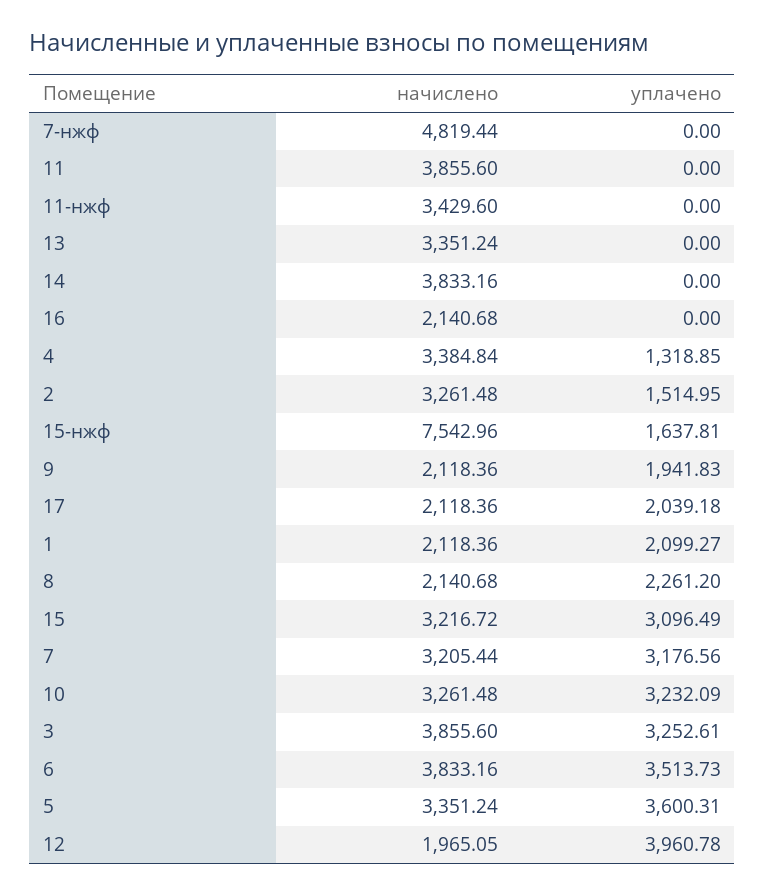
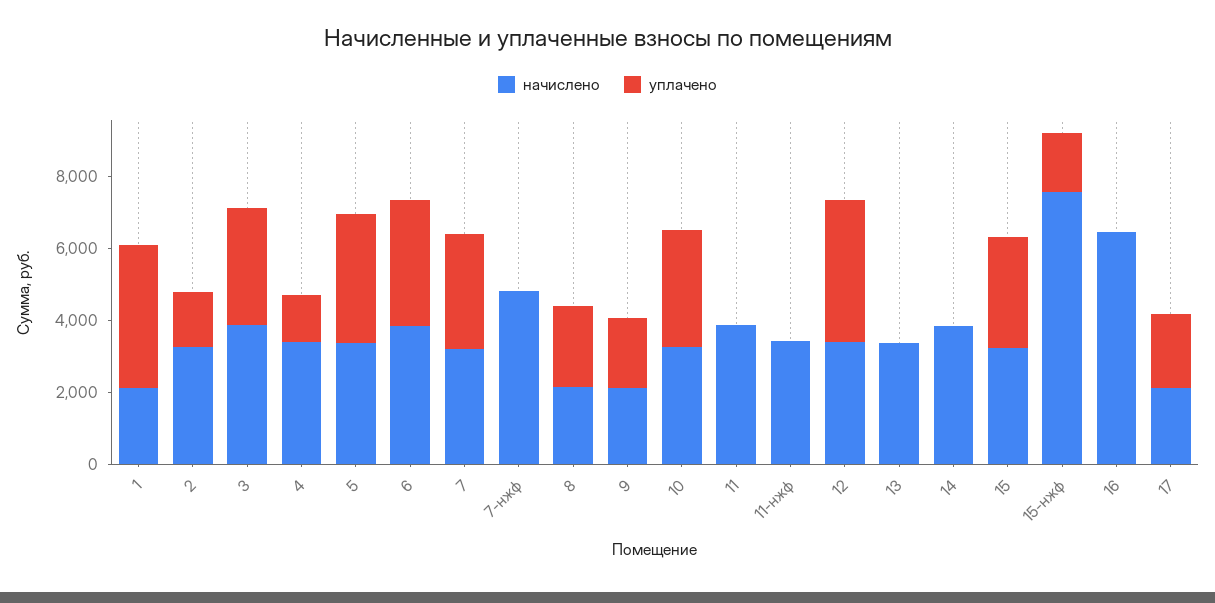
  {
    "начислено": {
      "7-нжф": 4819.44,
      "11": 3855.6,
      "11-нжф": 3429.6,
      "13": 3351.24,
      "14": 3833.16,
-     "16": 2140.68,
+     "16": 6500,
      "4": 3384.84,
      "2": 3261.48,
      "15-нжф": 7542.96,
      "9": 2118.36,
      "17": 2118.36,
      "1": 2118.36,
      "8": 2140.68,
      "15": 3216.72,
      "7": 3205.44,
      "10": 3261.48,
      "3": 3855.6,
      "6": 3833.16,
      "5": 3351.24,
-     "12": 1965.05
+     "12": 3500
    },
    "уплачено": {
      "7-нжф": 0,
      "11": 0,
      "11-нжф": 0,
      "13": 0,
      "14": 0,
      "16": 0,
      "4": 1318.85,
      "2": 1514.95,
      "15-нжф": 1637.81,
      "9": 1941.83,
      "17": 2039.18,
-     "1": 2099.27,
+     "1": 4000,
      "8": 2261.2,
      "15": 3096.49,
      "7": 3176.56,
      "10": 3232.09,
      "3": 3252.61,
      "6": 3513.73,
      "5": 3600.31,
      "12": 3960.78
    }
  }

